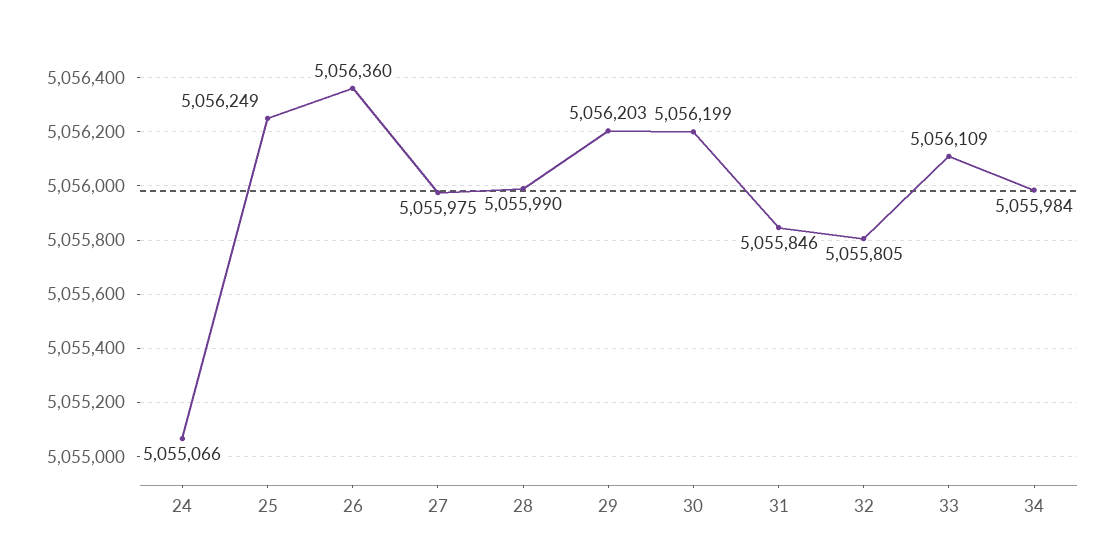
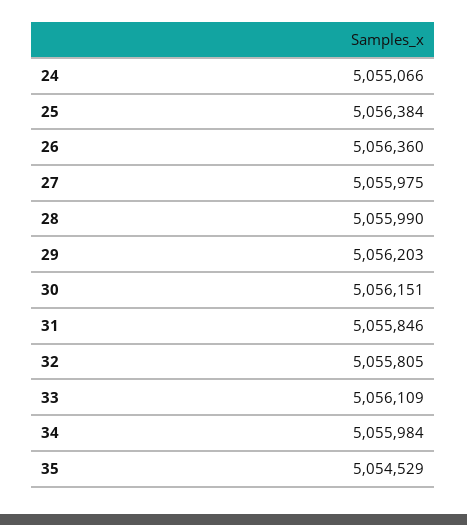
  {
    "24": 5055066,
-   "25": 5056249,
+   "25": 5056384,
    "26": 5056360,
    "27": 5055975,
    "28": 5055990,
    "29": 5056203,
-   "30": 5056199,
+   "30": 5056151,
    "31": 5055846,
    "32": 5055805,
    "33": 5056109,
-   "34": 5055984
+   "34": 5055984,
+   "35": 5054529
  }

